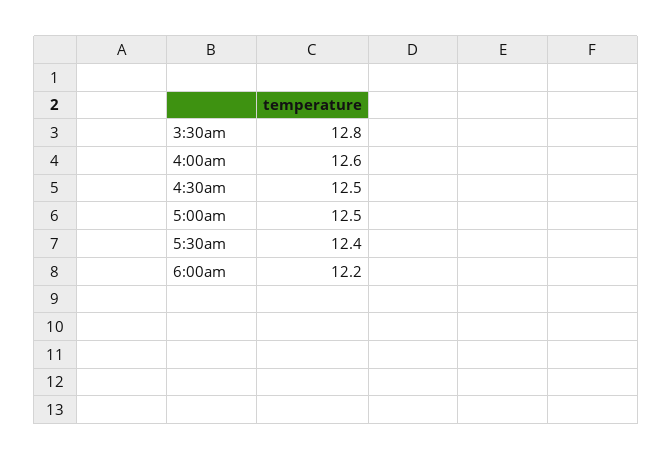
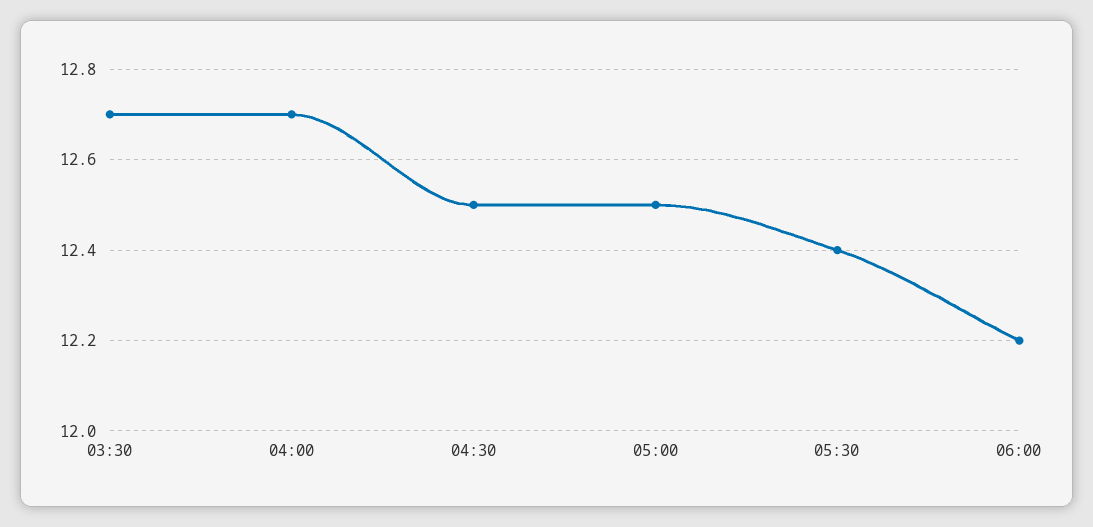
  {
-   "3:30am": 12.8,
+   "3:30am": 12.7,
-   "4:00am": 12.6,
+   "4:00am": 12.7,
    "4:30am": 12.5,
    "5:00am": 12.5,
    "5:30am": 12.4,
    "6:00am": 12.2
  }

